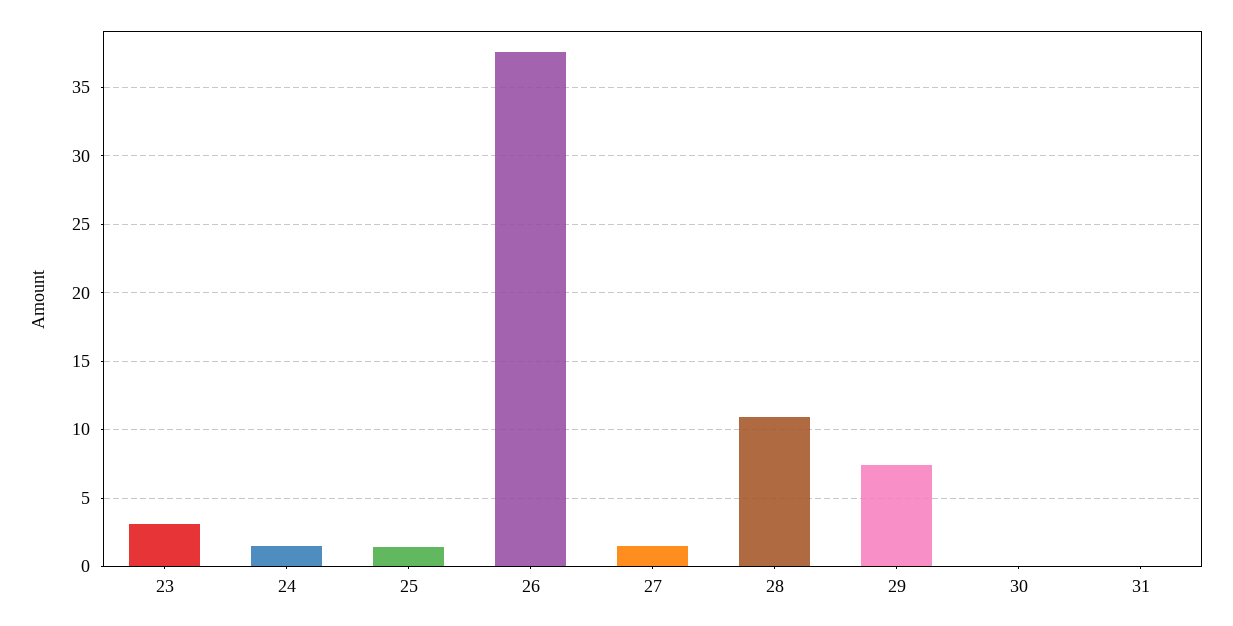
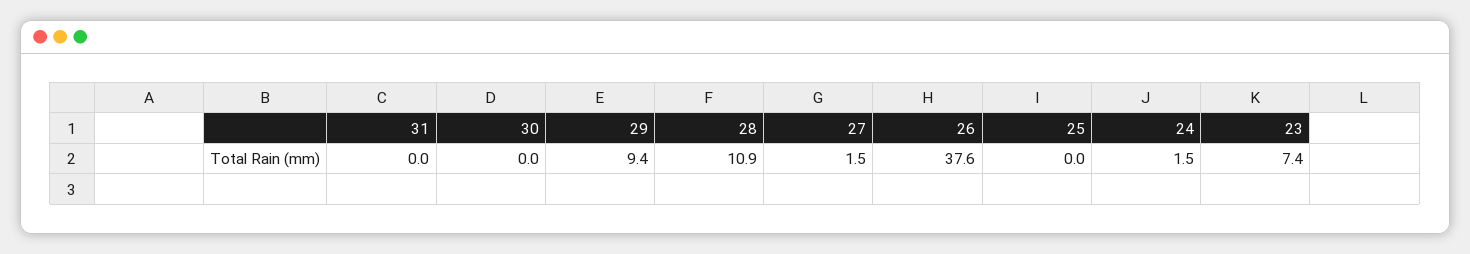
  {
-   "23": 3,
+   "23": 7.4,
    "24": 1.5,
-   "25": 1.5,
+   "25": 0,
    "26": 37.6,
    "27": 1.5,
    "28": 10.9,
-   "29": 7.5,
+   "29": 9.4,
    "30": 0,
    "31": 0
  }

